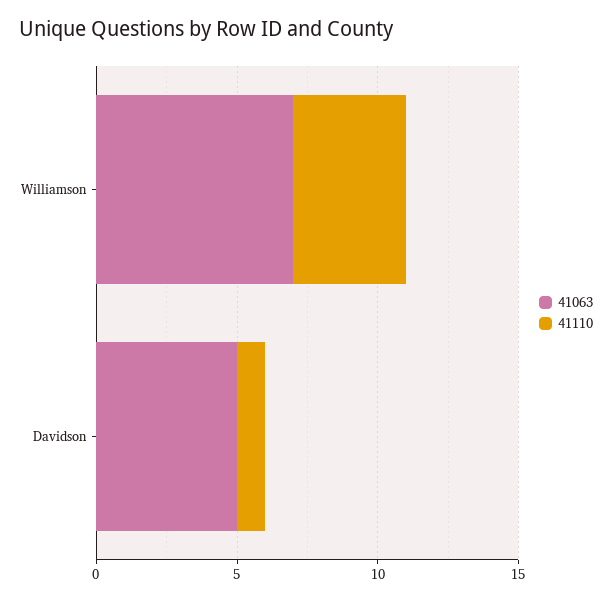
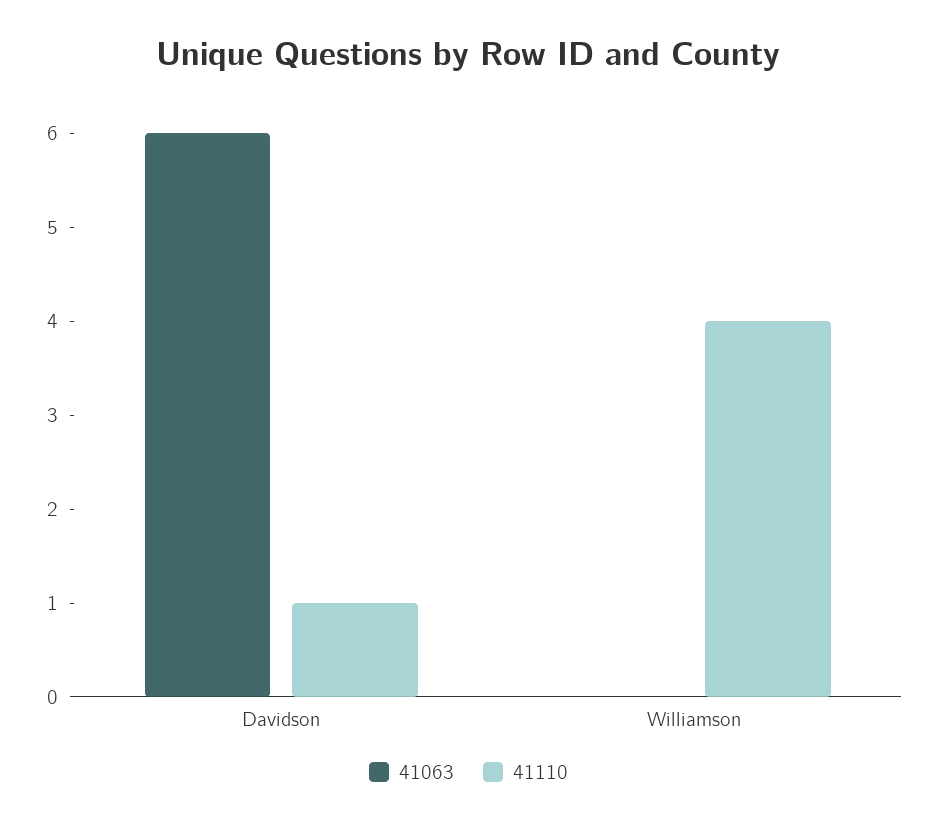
  {
    "41063": {
-     "Williamson": 7,
+     "Williamson": 0,
-     "Davidson": 5
+     "Davidson": 6
    },
    "41110": {
      "Williamson": 4,
      "Davidson": 1
    }
  }

